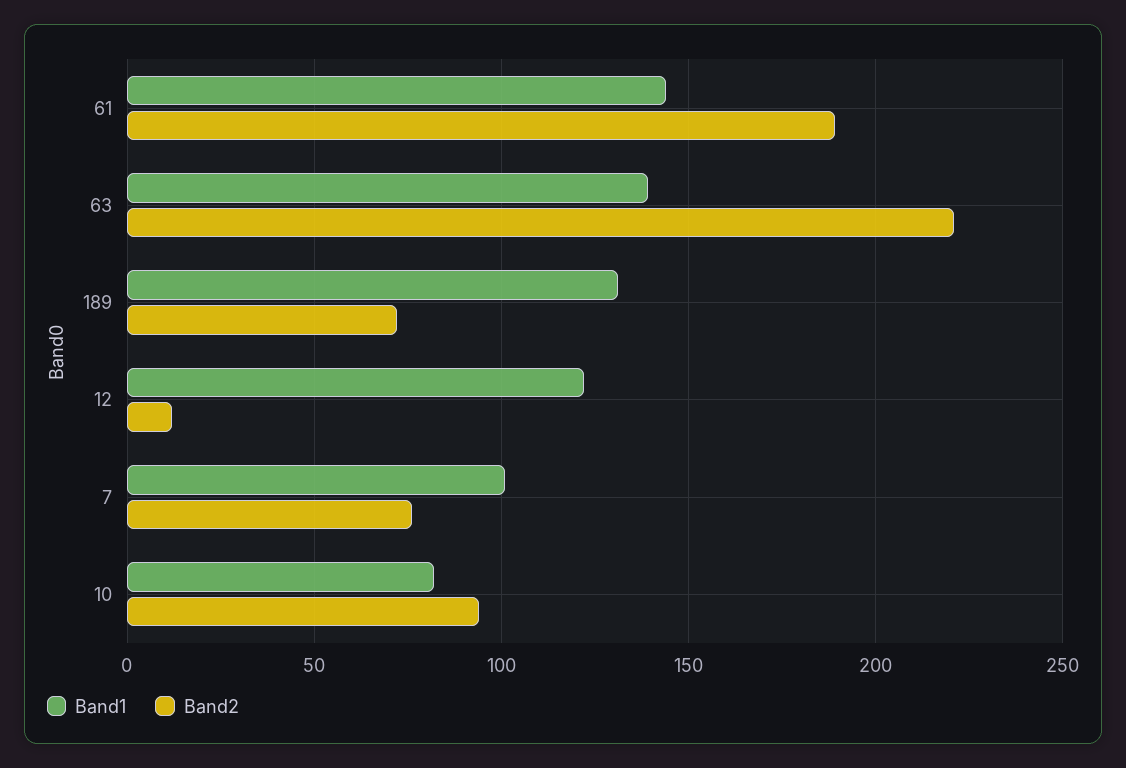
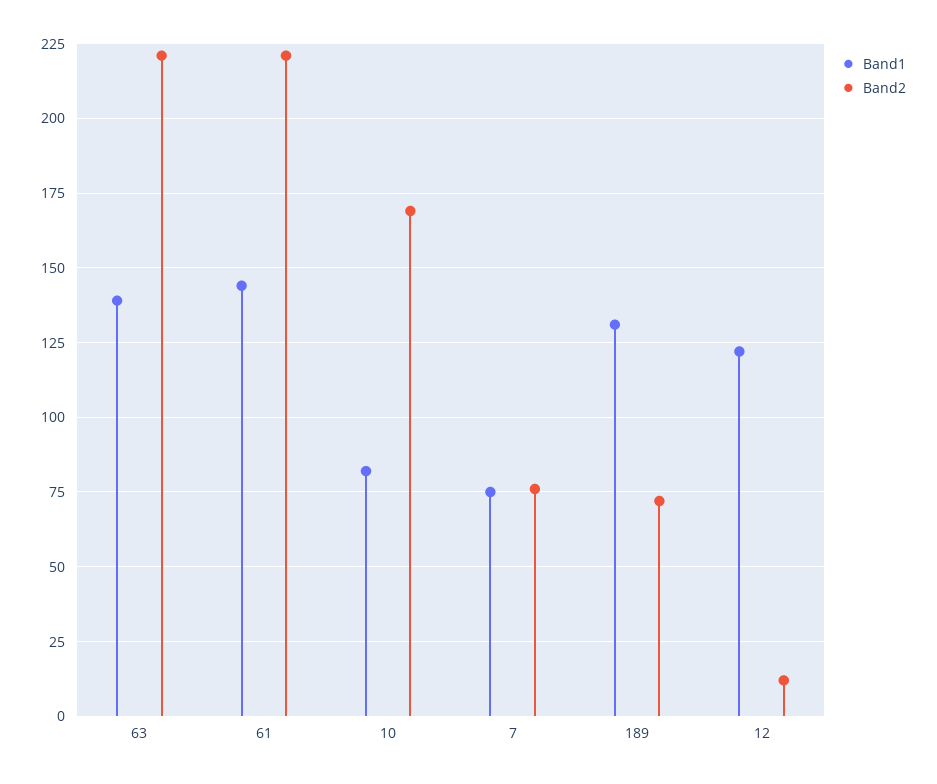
  {
    "Band1": {
      "61": 145,
      "63": 140,
      "189": 130,
      "12": 120,
-     "7": 100,
+     "7": 75,
      "10": 80
    },
    "Band2": {
-     "61": 190,
+     "61": 220,
      "63": 220,
      "189": 70,
      "12": 10,
      "7": 75,
-     "10": 95
+     "10": 170
    }
  }

